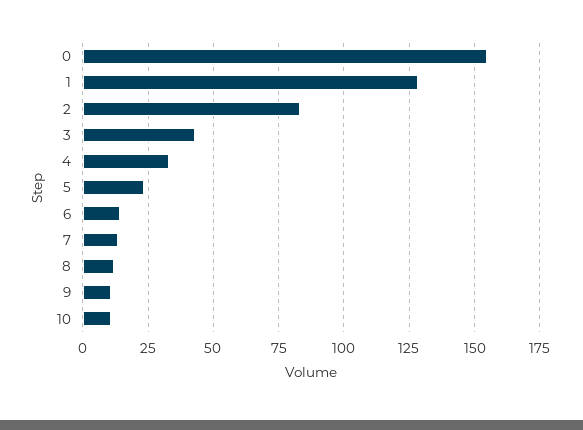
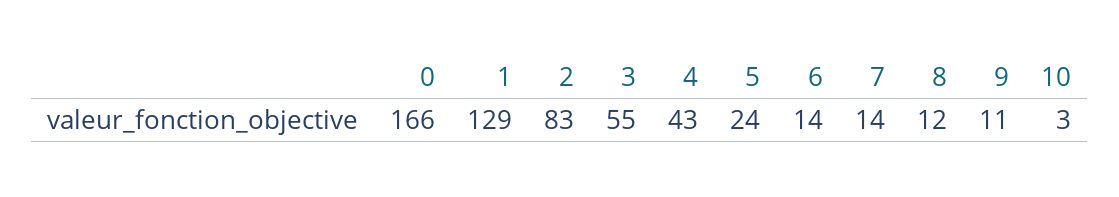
  {
-   "0": 155,
+   "0": 166,
    "1": 129,
    "2": 83,
-   "3": 42.5,
+   "3": 55,
-   "4": 32.5,
+   "4": 43,
    "5": 24,
    "6": 14,
    "7": 14,
    "8": 12,
    "9": 11,
-   "10": 10
+   "10": 3
  }

